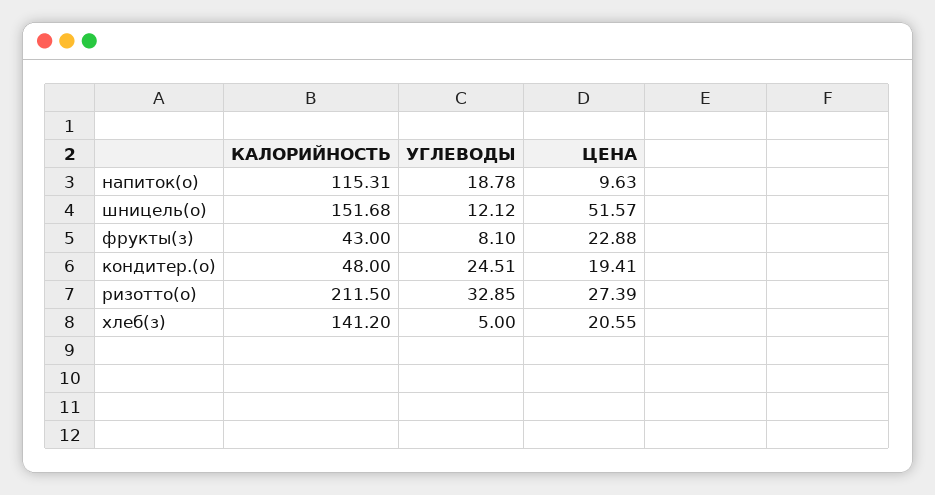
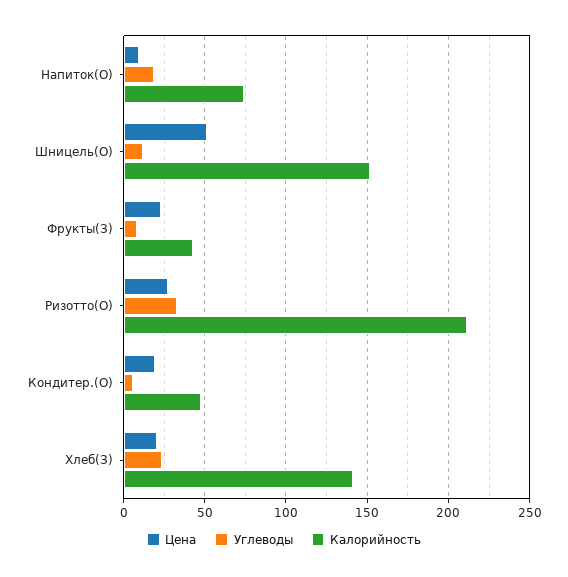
  {
    "КАЛОРИЙНОСТЬ": {
-     "напиток(о)": 115.31,
+     "напиток(о)": 75,
      "шницель(о)": 151.68,
      "фрукты(з)": 43,
      "кондитер.(о)": 48,
      "ризотто(о)": 211.5,
      "хлеб(з)": 141.2
    },
    "УГЛЕВОДЫ": {
      "напиток(о)": 18.78,
      "шницель(о)": 12.12,
      "фрукты(з)": 8.1,
-     "кондитер.(о)": 24.51,
+     "кондитер.(о)": 5,
      "ризотто(о)": 32.85,
-     "хлеб(з)": 5
+     "хлеб(з)": 25
    },
    "ЦЕНА": {
      "напиток(о)": 9.63,
      "шницель(о)": 51.57,
      "фрукты(з)": 22.88,
      "кондитер.(о)": 19.41,
      "ризотто(о)": 27.39,
      "хлеб(з)": 20.55
    }
  }

